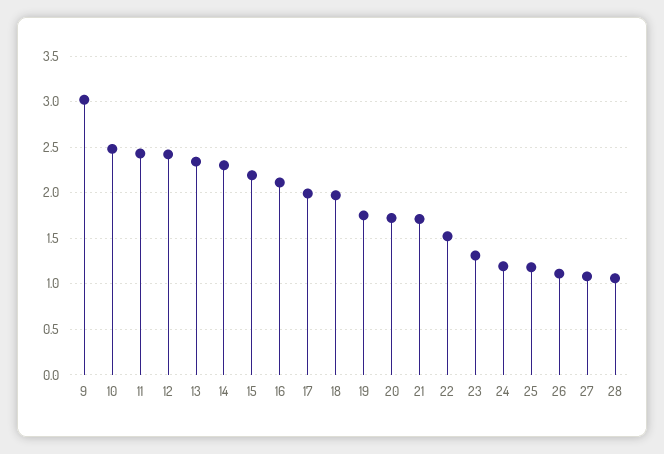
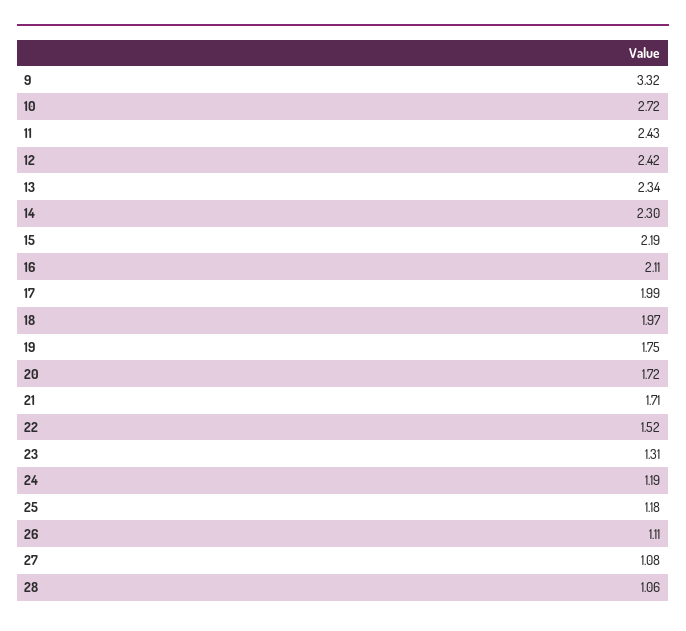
  {
-   "9": 3,
+   "9": 3.32,
-   "10": 2.5,
+   "10": 2.72,
    "11": 2.43,
    "12": 2.42,
    "13": 2.34,
    "14": 2.3,
    "15": 2.19,
    "16": 2.11,
    "17": 1.99,
    "18": 1.97,
    "19": 1.75,
    "20": 1.72,
    "21": 1.71,
    "22": 1.52,
    "23": 1.31,
    "24": 1.19,
    "25": 1.18,
    "26": 1.11,
    "27": 1.08,
    "28": 1.06
  }

